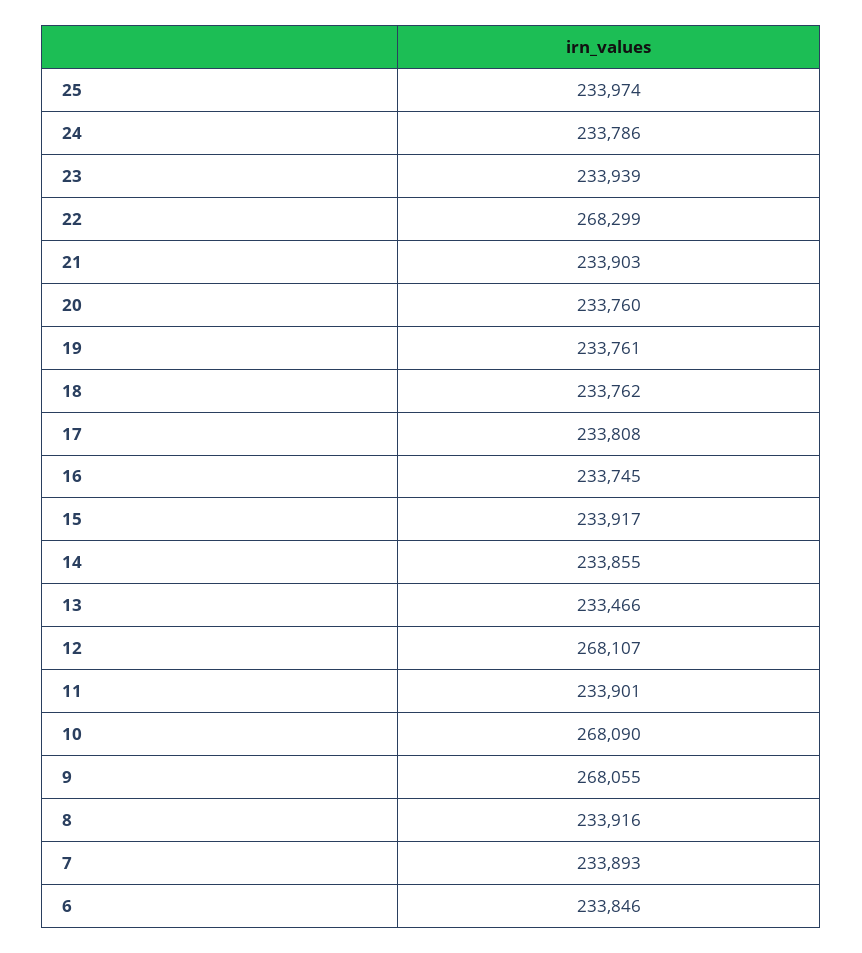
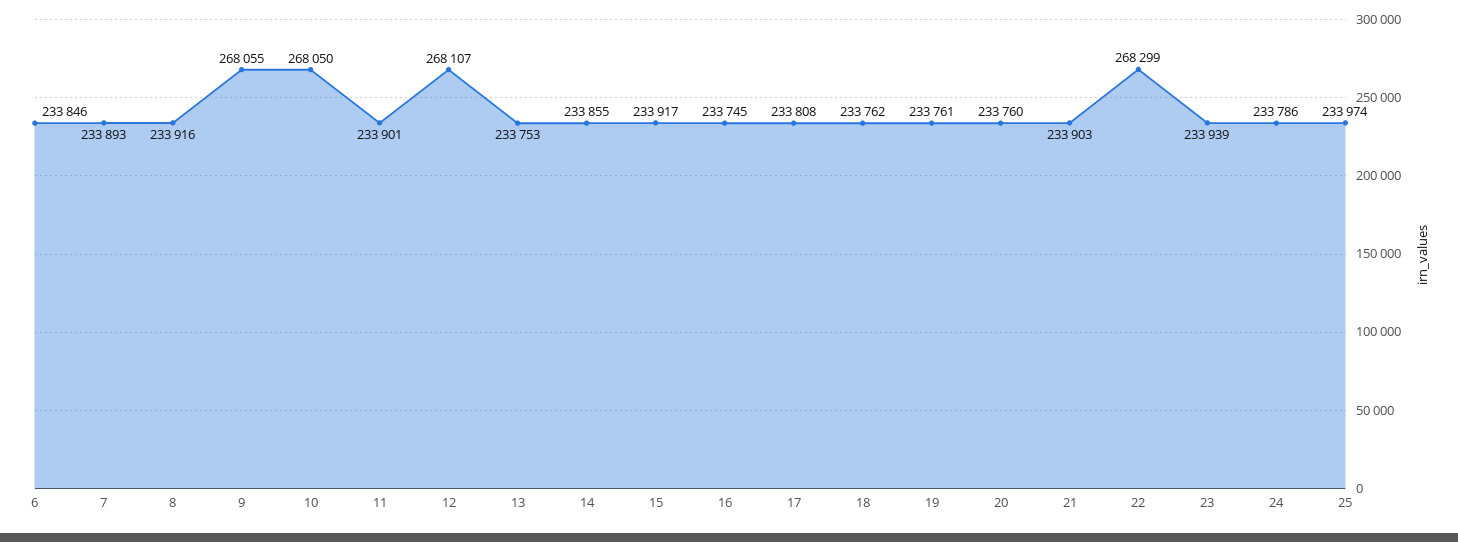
  {
    "25": 233974,
    "24": 233786,
    "23": 233939,
    "22": 268299,
    "21": 233903,
    "20": 233760,
    "19": 233761,
    "18": 233762,
    "17": 233808,
    "16": 233745,
    "15": 233917,
    "14": 233855,
-   "13": 233466,
+   "13": 233753,
    "12": 268107,
    "11": 233901,
-   "10": 268090,
+   "10": 268050,
    "9": 268055,
    "8": 233916,
    "7": 233893,
    "6": 233846
  }

